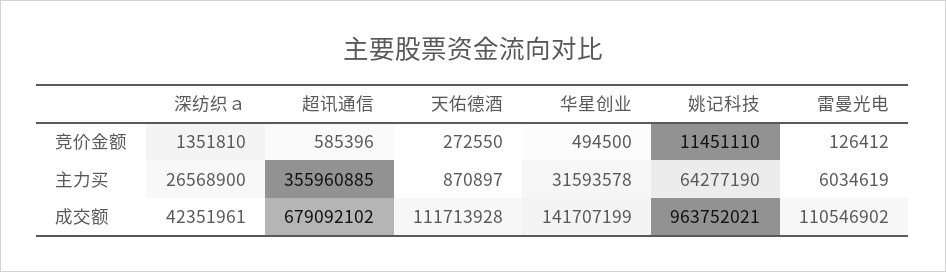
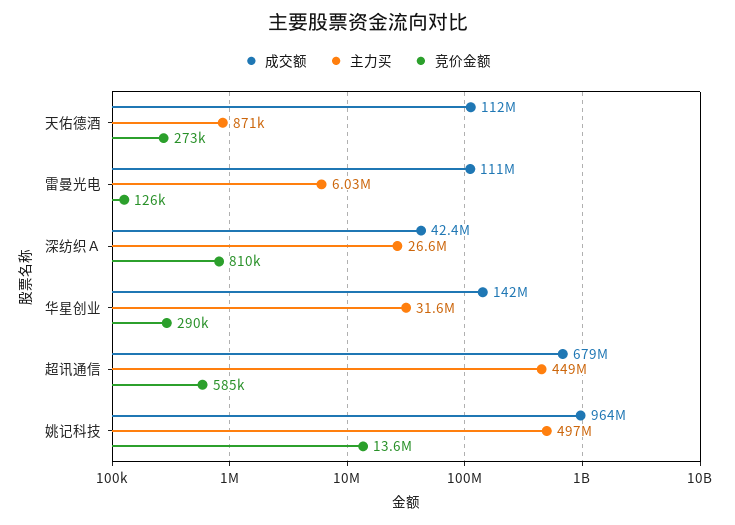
  {
    "竞价金额": {
-     "深纺织ａ": 1351810,
+     "深纺织ａ": 810000,
      "超讯通信": 585396,
      "天佑德酒": 272550,
-     "华星创业": 494500,
+     "华星创业": 290000,
-     "姚记科技": 11451110,
+     "姚记科技": 13600000,
      "雷曼光电": 126412
    },
    "主力买": {
      "深纺织ａ": 26568900,
-     "超讯通信": 355960885,
+     "超讯通信": 449000000,
      "天佑德酒": 870897,
      "华星创业": 31593578,
-     "姚记科技": 64277190,
+     "姚记科技": 497000000,
      "雷曼光电": 6034619
    },
    "成交额": {
      "深纺织ａ": 42351961,
      "超讯通信": 679092102,
      "天佑德酒": 111713928,
      "华星创业": 141707199,
      "姚记科技": 963752021,
      "雷曼光电": 110546902
    }
  }

